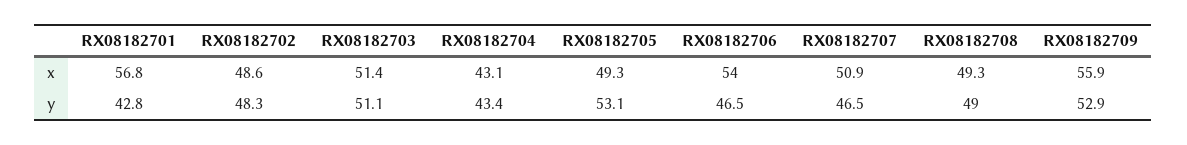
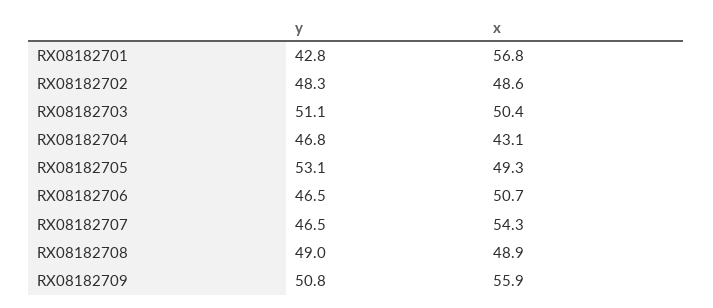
  {
    "RX08182701": {
      "x": 56.8,
      "y": 42.8
    },
    "RX08182702": {
      "x": 48.6,
      "y": 48.3
    },
    "RX08182703": {
-     "x": 51.4,
+     "x": 50.4,
      "y": 51.1
    },
    "RX08182704": {
      "x": 43.1,
-     "y": 43.4
+     "y": 46.8
    },
    "RX08182705": {
      "x": 49.3,
      "y": 53.1
    },
    "RX08182706": {
-     "x": 54,
+     "x": 50.7,
      "y": 46.5
    },
    "RX08182707": {
-     "x": 50.9,
+     "x": 54.3,
      "y": 46.5
    },
    "RX08182708": {
-     "x": 49.3,
+     "x": 48.9,
      "y": 49
    },
    "RX08182709": {
      "x": 55.9,
-     "y": 52.9
+     "y": 50.8
    }
  }

